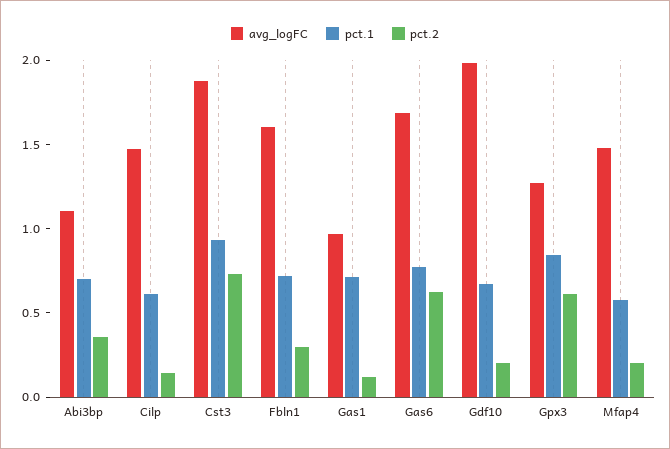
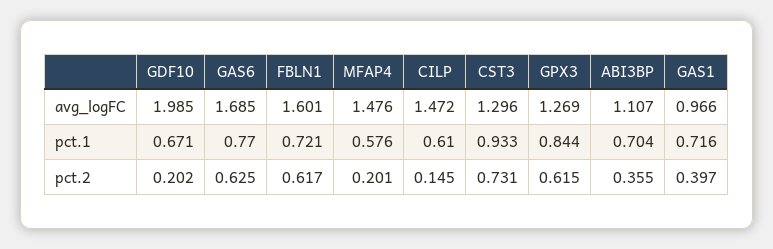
  {
    "avg_logFC": {
      "Abi3bp": 1.107,
      "Cilp": 1.472,
-     "Cst3": 1.9,
+     "Cst3": 1.296,
      "Fbln1": 1.601,
      "Gas1": 0.966,
      "Gas6": 1.685,
      "Gdf10": 1.985,
      "Gpx3": 1.269,
      "Mfap4": 1.476
    },
    "pct.1": {
      "Abi3bp": 0.704,
      "Cilp": 0.61,
      "Cst3": 0.933,
      "Fbln1": 0.721,
      "Gas1": 0.716,
      "Gas6": 0.77,
      "Gdf10": 0.671,
      "Gpx3": 0.844,
      "Mfap4": 0.576
    },
    "pct.2": {
      "Abi3bp": 0.355,
      "Cilp": 0.145,
      "Cst3": 0.731,
-     "Fbln1": 0.3,
+     "Fbln1": 0.617,
-     "Gas1": 0.1,
+     "Gas1": 0.397,
      "Gas6": 0.625,
      "Gdf10": 0.202,
      "Gpx3": 0.615,
      "Mfap4": 0.201
    }
  }

